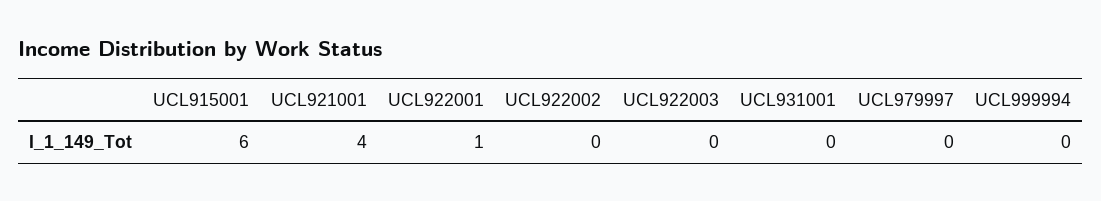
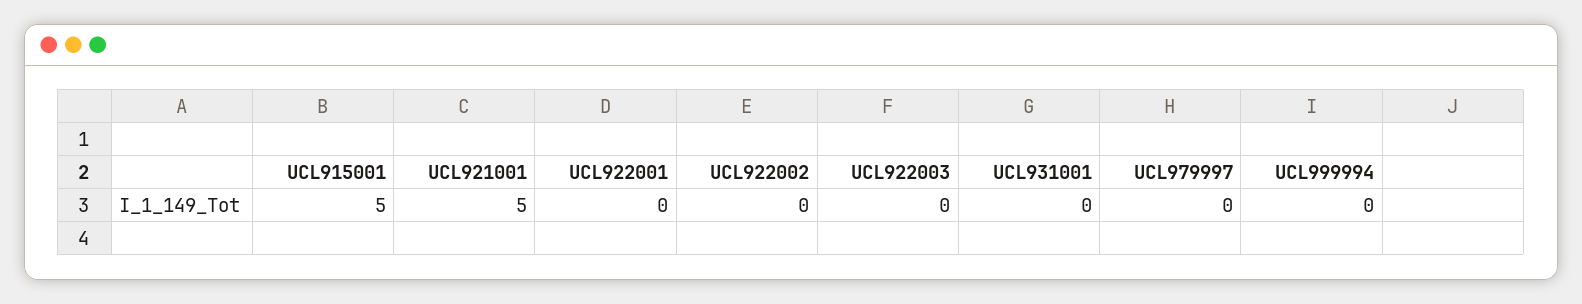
  {
-   "UCL915001": 6,
+   "UCL915001": 5,
-   "UCL921001": 4,
+   "UCL921001": 5,
-   "UCL922001": 1,
+   "UCL922001": 0,
    "UCL922002": 0,
    "UCL922003": 0,
    "UCL931001": 0,
    "UCL979997": 0,
    "UCL999994": 0
  }

